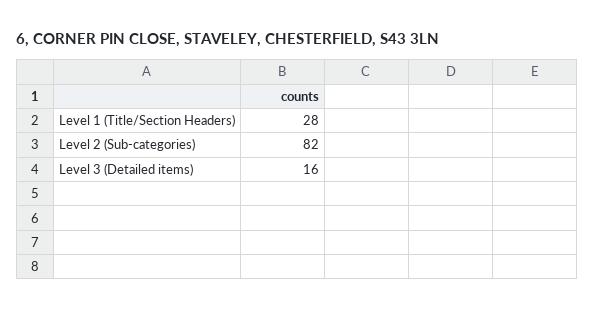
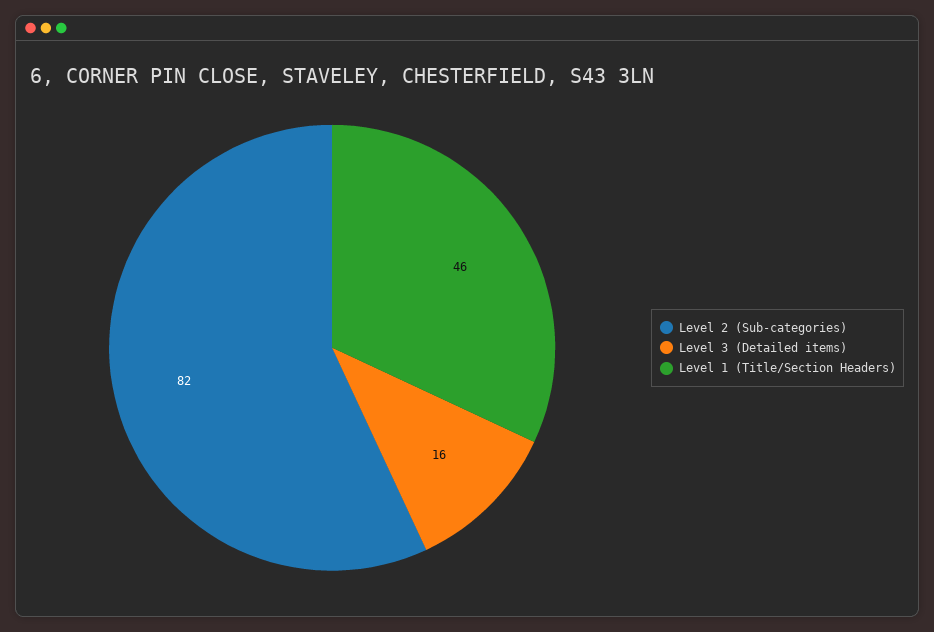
  {
-   "Level 1 (Title/Section Headers)": 28,
+   "Level 1 (Title/Section Headers)": 46,
    "Level 2 (Sub-categories)": 82,
    "Level 3 (Detailed items)": 16
  }

